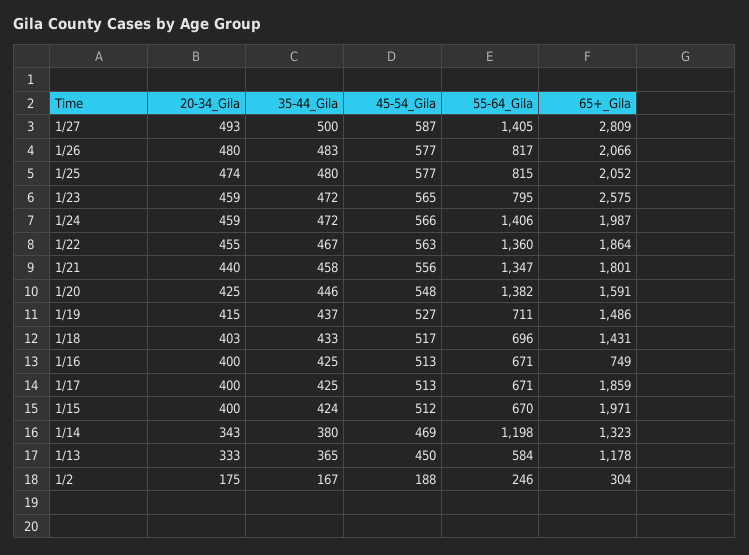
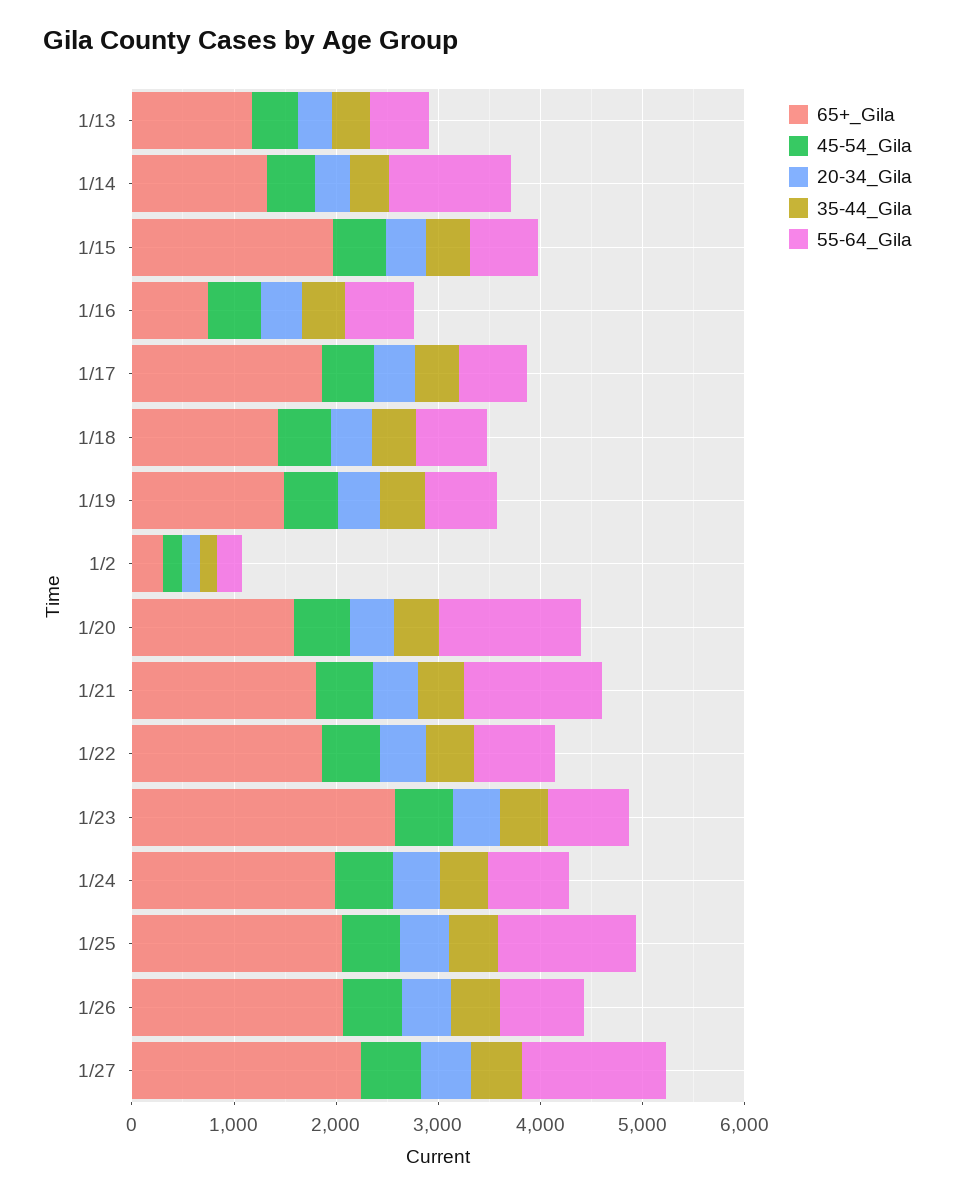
  {
    "20-34_Gila": {
      "1/27": 493,
      "1/26": 480,
      "1/25": 474,
      "1/23": 459,
      "1/24": 459,
      "1/22": 455,
      "1/21": 440,
      "1/20": 425,
      "1/19": 415,
      "1/18": 403,
      "1/16": 400,
      "1/17": 400,
      "1/15": 400,
      "1/14": 343,
      "1/13": 333,
      "1/2": 175
    },
    "35-44_Gila": {
      "1/27": 500,
      "1/26": 483,
      "1/25": 480,
      "1/23": 472,
      "1/24": 472,
      "1/22": 467,
      "1/21": 458,
      "1/20": 446,
      "1/19": 437,
      "1/18": 433,
      "1/16": 425,
      "1/17": 425,
      "1/15": 424,
      "1/14": 380,
      "1/13": 365,
      "1/2": 167
    },
    "45-54_Gila": {
      "1/27": 587,
      "1/26": 577,
      "1/25": 577,
      "1/23": 565,
      "1/24": 566,
      "1/22": 563,
      "1/21": 556,
      "1/20": 548,
      "1/19": 527,
      "1/18": 517,
      "1/16": 513,
      "1/17": 513,
      "1/15": 512,
      "1/14": 469,
      "1/13": 450,
      "1/2": 188
    },
    "55-64_Gila": {
      "1/27": 1405,
      "1/26": 817,
-     "1/25": 815,
+     "1/25": 1400,
      "1/23": 795,
-     "1/24": 1406,
+     "1/24": 800,
-     "1/22": 1360,
+     "1/22": 800,
      "1/21": 1347,
      "1/20": 1382,
      "1/19": 711,
      "1/18": 696,
      "1/16": 671,
      "1/17": 671,
      "1/15": 670,
      "1/14": 1198,
      "1/13": 584,
      "1/2": 246
    },
    "65+_Gila": {
-     "1/27": 2809,
+     "1/27": 2200,
      "1/26": 2066,
      "1/25": 2052,
      "1/23": 2575,
      "1/24": 1987,
      "1/22": 1864,
      "1/21": 1801,
      "1/20": 1591,
      "1/19": 1486,
      "1/18": 1431,
      "1/16": 749,
      "1/17": 1859,
      "1/15": 1971,
      "1/14": 1323,
      "1/13": 1178,
      "1/2": 304
    }
  }

